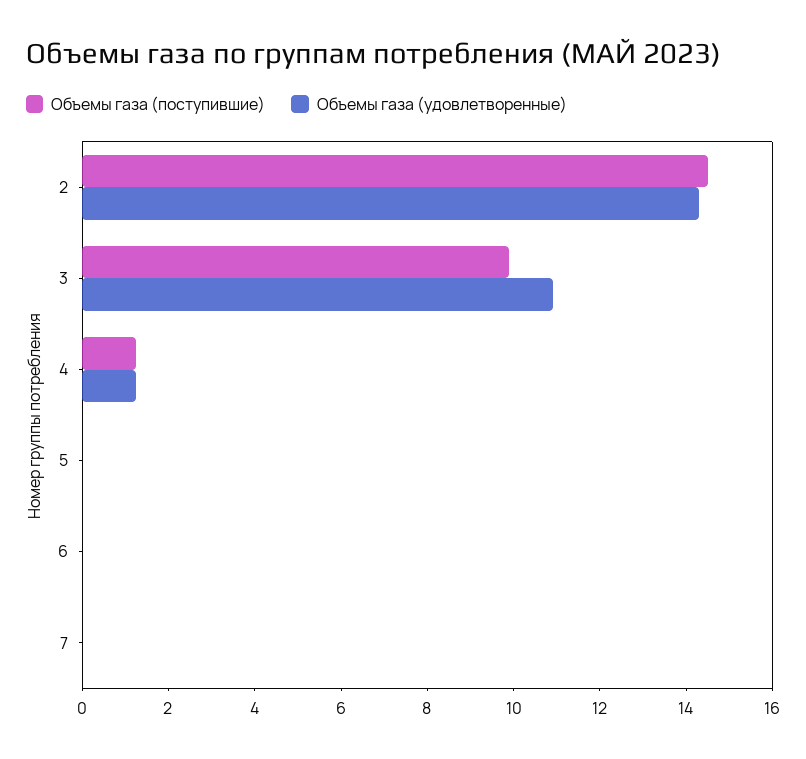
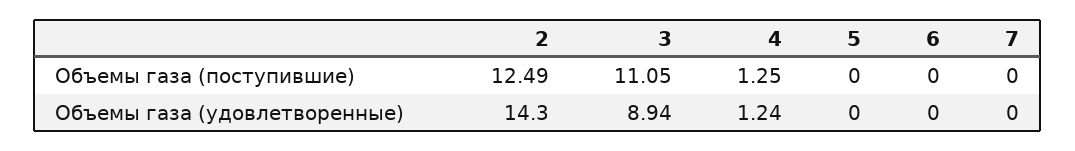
  {
    "Объемы газа (поступившие)": {
-     "2": 14.5,
+     "2": 12.49,
-     "3": 10,
+     "3": 11.05,
      "4": 1.25,
      "5": 0,
      "6": 0,
      "7": 0
    },
    "Объемы газа (удовлетворенные)": {
      "2": 14.3,
-     "3": 11,
+     "3": 8.94,
      "4": 1.24,
      "5": 0,
      "6": 0,
      "7": 0
    }
  }

